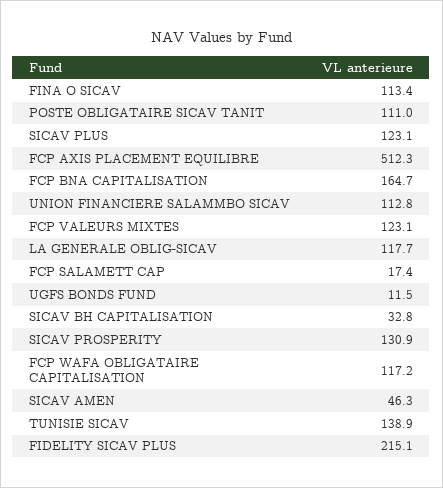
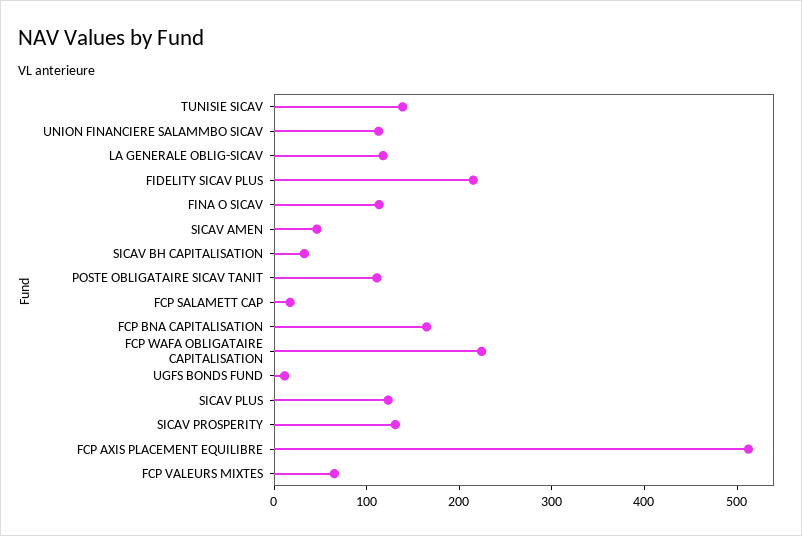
  {
    "FINA O SICAV": 113.4,
    "POSTE OBLIGATAIRE SICAV TANIT": 111,
    "SICAV PLUS": 123.1,
    "FCP AXIS PLACEMENT EQUILIBRE": 512.3,
    "FCP BNA CAPITALISATION": 164.7,
    "UNION FINANCIERE SALAMMBO SICAV": 112.8,
-   "FCP VALEURS MIXTES": 123.1,
+   "FCP VALEURS MIXTES": 60,
    "LA GENERALE OBLIG-SICAV": 117.7,
    "FCP SALAMETT CAP": 17.4,
    "UGFS BONDS FUND": 11.5,
    "SICAV BH CAPITALISATION": 32.8,
    "SICAV PROSPERITY": 130.9,
-   "FCP WAFA OBLIGATAIRE CAPITALISATION": 117.2,
+   "FCP WAFA OBLIGATAIRE CAPITALISATION": 220,
    "SICAV AMEN": 46.3,
    "TUNISIE SICAV": 138.9,
    "FIDELITY SICAV PLUS": 215.1
  }

